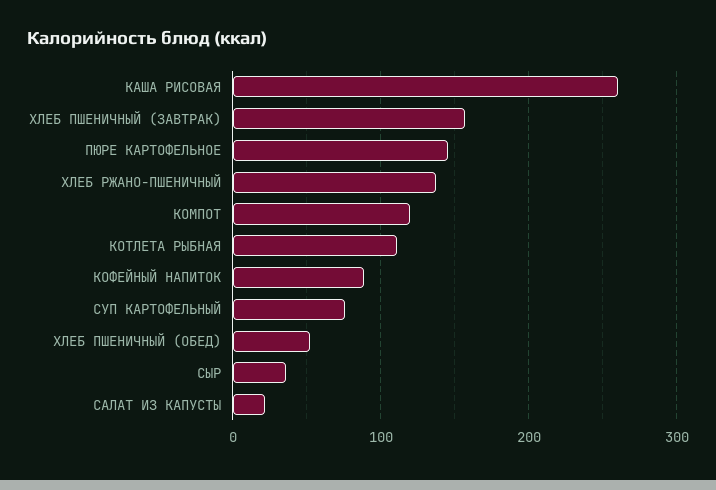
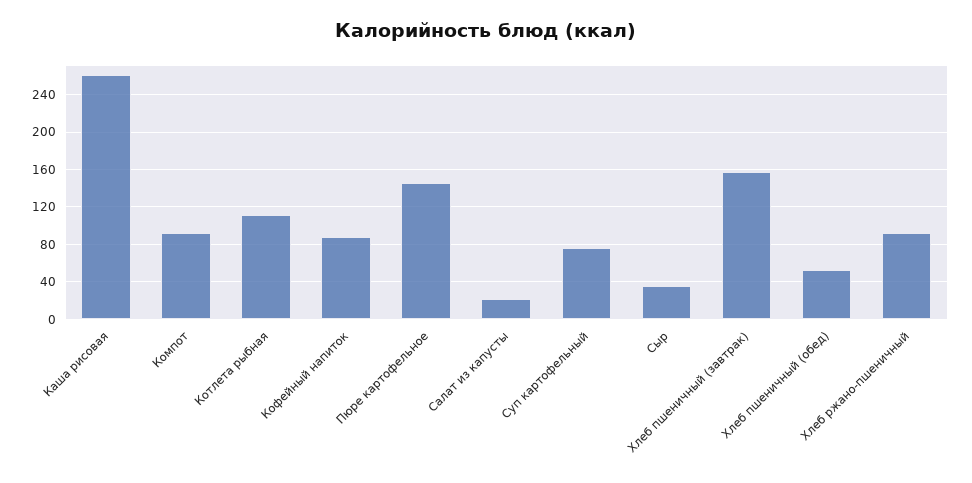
  {
    "КАША РИСОВАЯ": 260,
    "ХЛЕБ ПШЕНИЧНЫЙ (ЗАВТРАК)": 160,
    "ПЮРЕ КАРТОФЕЛЬНОЕ": 150,
-   "ХЛЕБ РЖАНО-ПШЕНИЧНЫЙ": 140,
+   "ХЛЕБ РЖАНО-ПШЕНИЧНЫЙ": 90,
-   "КОМПОТ": 120,
+   "КОМПОТ": 90,
    "КОТЛЕТА РЫБНАЯ": 110,
    "КОФЕЙНЫЙ НАПИТОК": 90,
    "СУП КАРТОФЕЛЬНЫЙ": 80,
    "ХЛЕБ ПШЕНИЧНЫЙ (ОБЕД)": 50,
    "СЫР": 40,
    "САЛАТ ИЗ КАПУСТЫ": 20
  }

